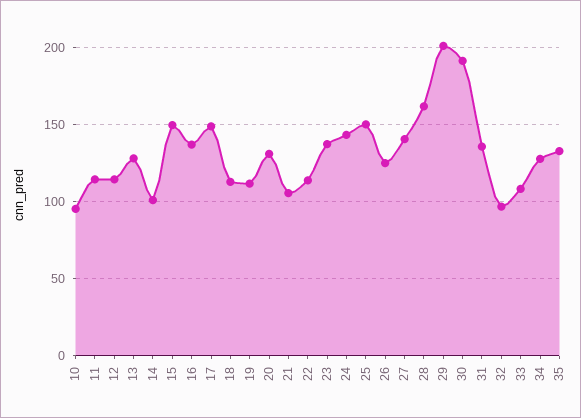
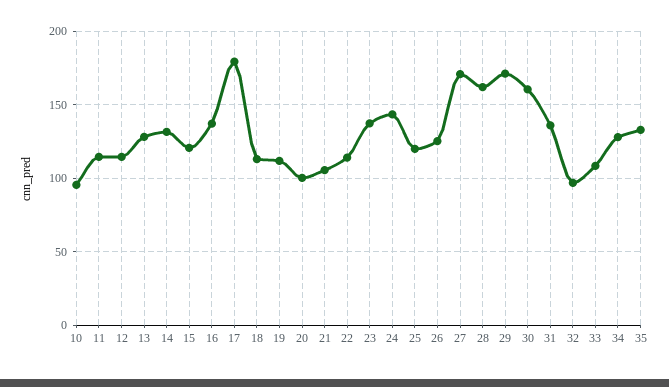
  {
    "10": 95,
    "11": 115,
    "12": 115,
    "13": 130,
-   "14": 100,
+   "14": 130,
-   "15": 150,
+   "15": 120,
    "16": 135,
-   "17": 150,
+   "17": 180,
    "18": 115,
    "19": 110,
-   "20": 130,
+   "20": 100,
    "21": 105,
    "22": 115,
    "23": 135,
    "24": 145,
-   "25": 150,
+   "25": 120,
    "26": 125,
-   "27": 140,
+   "27": 170,
    "28": 160,
-   "29": 200,
+   "29": 170,
-   "30": 190,
+   "30": 160,
    "31": 135,
    "32": 95,
    "33": 110,
    "34": 130,
    "35": 135
  }

